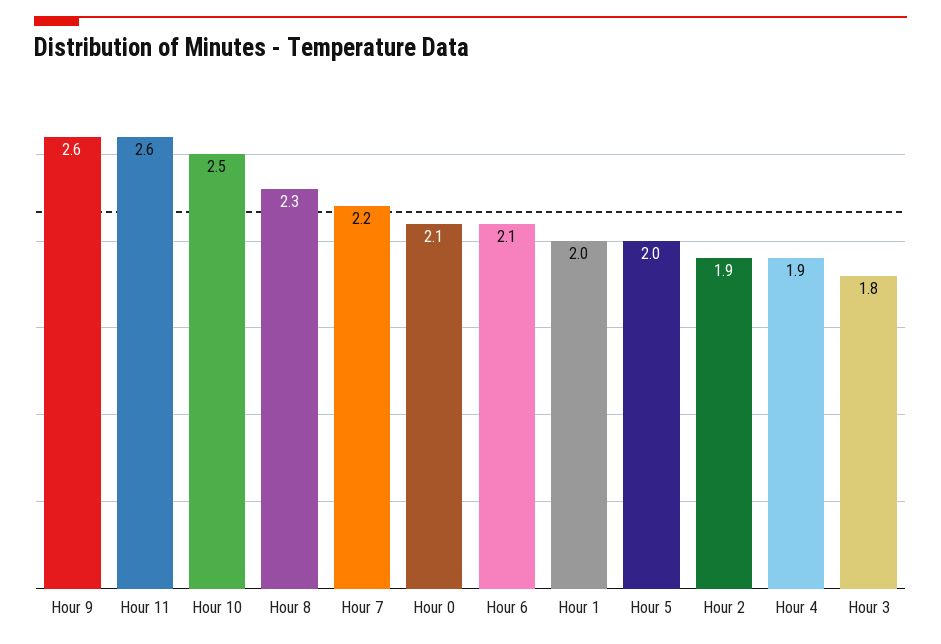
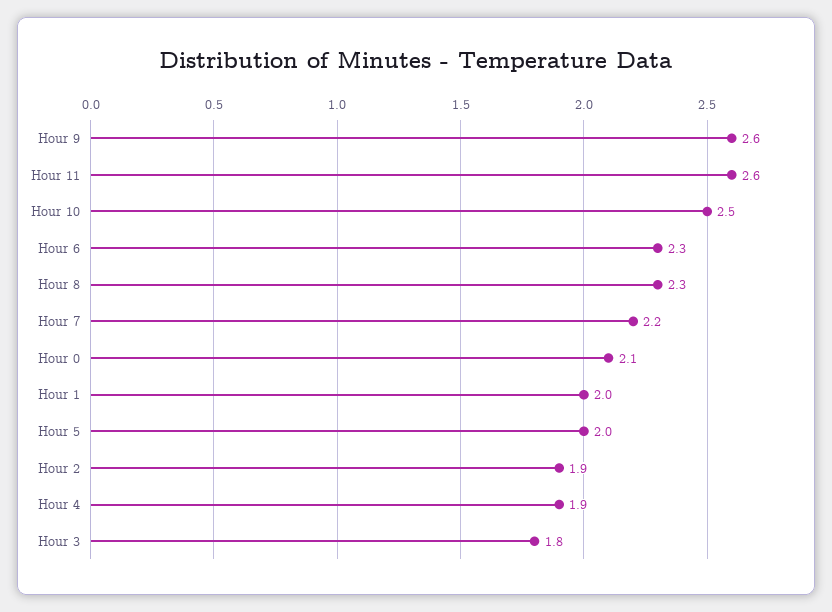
  {
    "Hour 9": 2.6,
    "Hour 11": 2.6,
    "Hour 10": 2.5,
    "Hour 8": 2.3,
    "Hour 7": 2.2,
    "Hour 0": 2.1,
-   "Hour 6": 2.1,
+   "Hour 6": 2.3,
    "Hour 1": 2,
    "Hour 5": 2,
    "Hour 2": 1.9,
    "Hour 4": 1.9,
    "Hour 3": 1.8
  }

